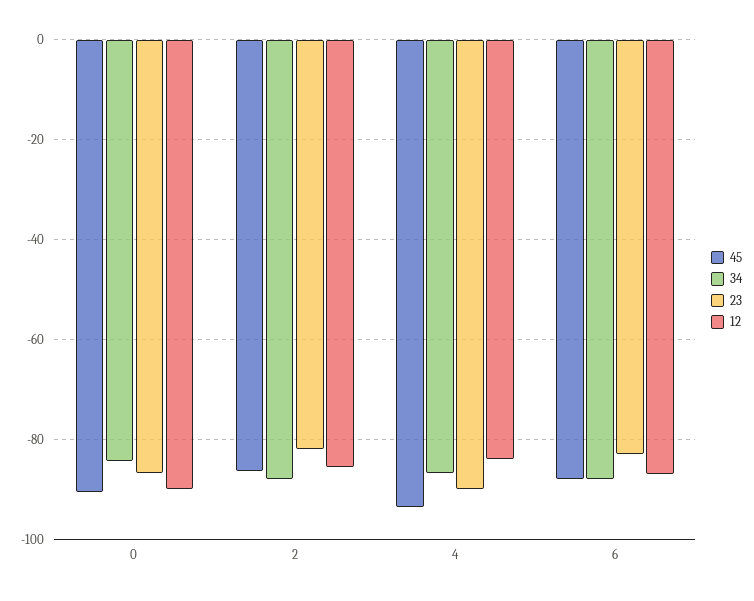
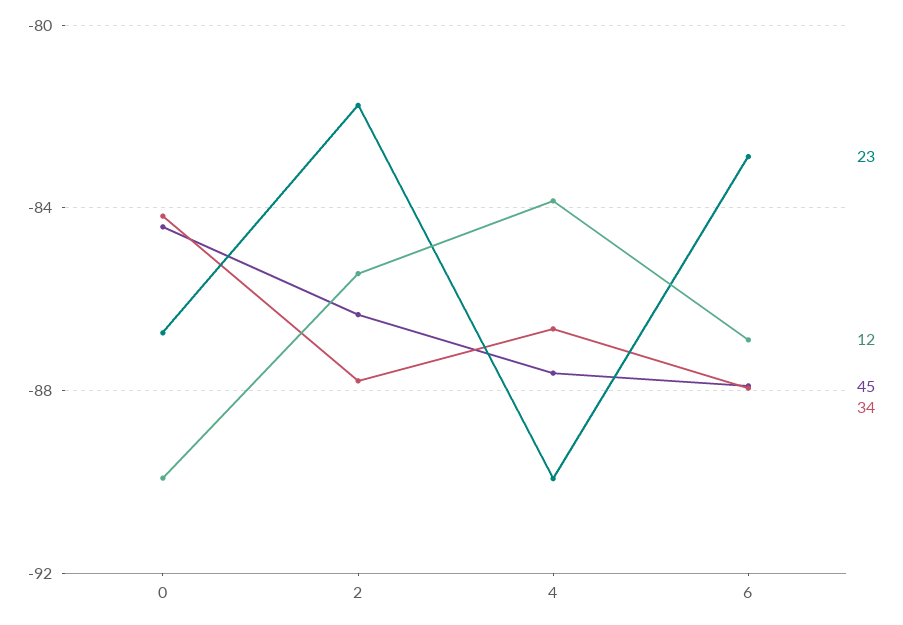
  {
    "45": {
-     "0": -90,
+     "0": -84.5,
      "2": -86.5,
-     "4": -94,
+     "4": -87.5,
      "6": -88
    },
    "34": {
      "0": -84,
      "2": -88,
      "4": -86.5,
      "6": -88
    },
    "23": {
      "0": -86.5,
      "2": -82,
      "4": -90,
      "6": -83
    },
    "12": {
      "0": -90,
      "2": -85.5,
      "4": -84,
      "6": -87
    }
  }

